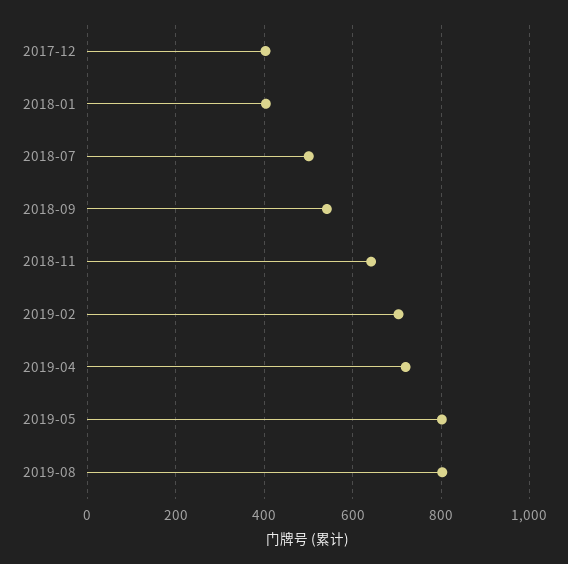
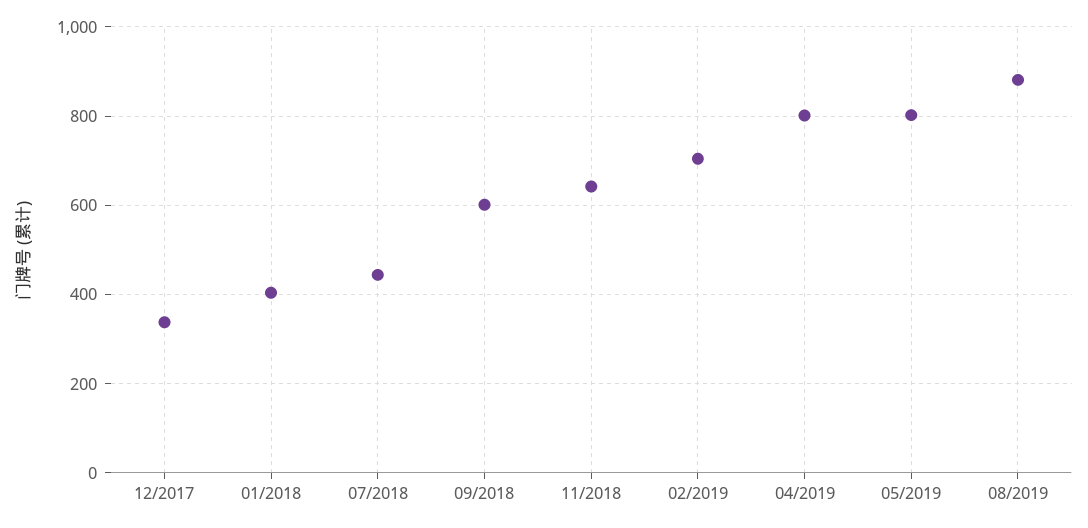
  {
-   "2017-12": 400,
+   "2017-12": 340,
    "2018-01": 400,
-   "2018-07": 500,
+   "2018-07": 440,
-   "2018-09": 540,
+   "2018-09": 600,
    "2018-11": 640,
    "2019-02": 700,
-   "2019-04": 720,
+   "2019-04": 800,
    "2019-05": 800,
-   "2019-08": 800
+   "2019-08": 880
  }

